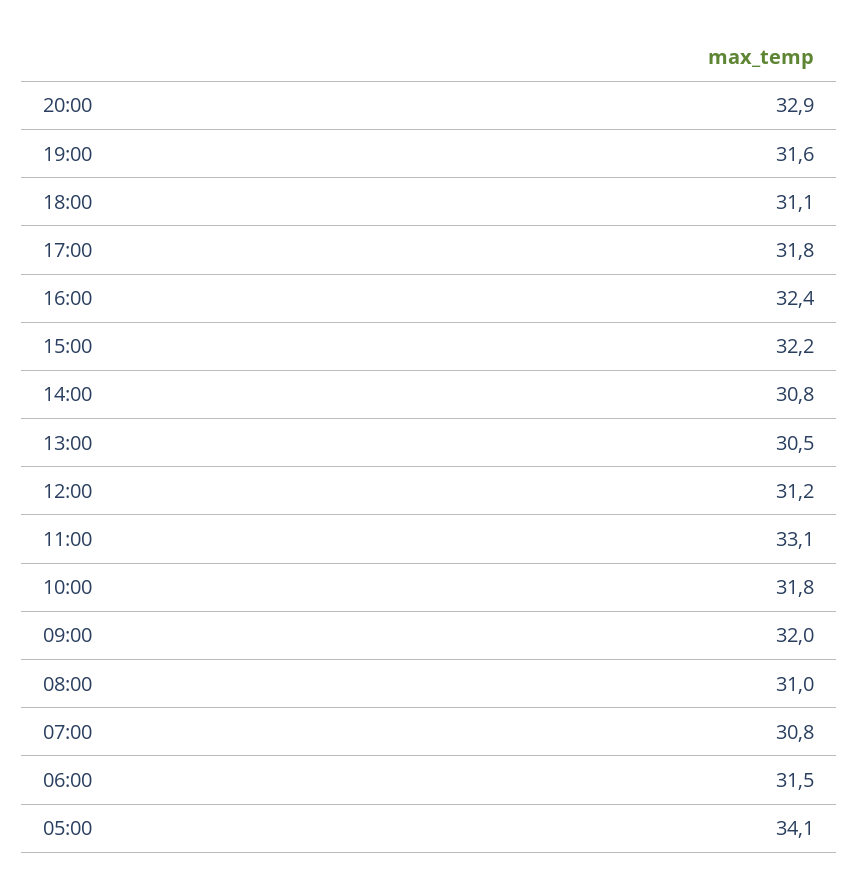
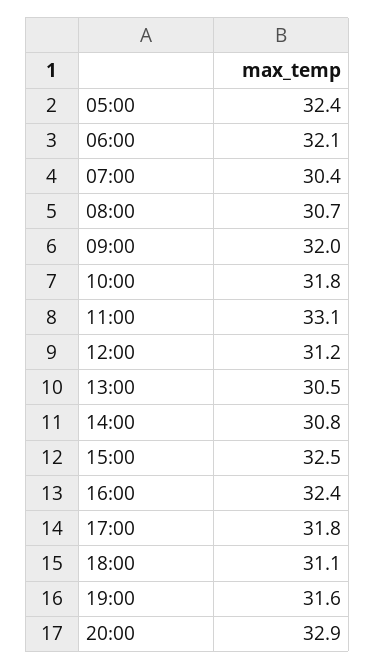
  {
    "20:00": 32.9,
    "19:00": 31.6,
    "18:00": 31.1,
    "17:00": 31.8,
    "16:00": 32.4,
-   "15:00": 32.2,
+   "15:00": 32.5,
    "14:00": 30.8,
    "13:00": 30.5,
    "12:00": 31.2,
    "11:00": 33.1,
    "10:00": 31.8,
    "09:00": 32,
-   "08:00": 31,
+   "08:00": 30.7,
-   "07:00": 30.8,
+   "07:00": 30.4,
-   "06:00": 31.5,
+   "06:00": 32.1,
-   "05:00": 34.1
+   "05:00": 32.4
  }

